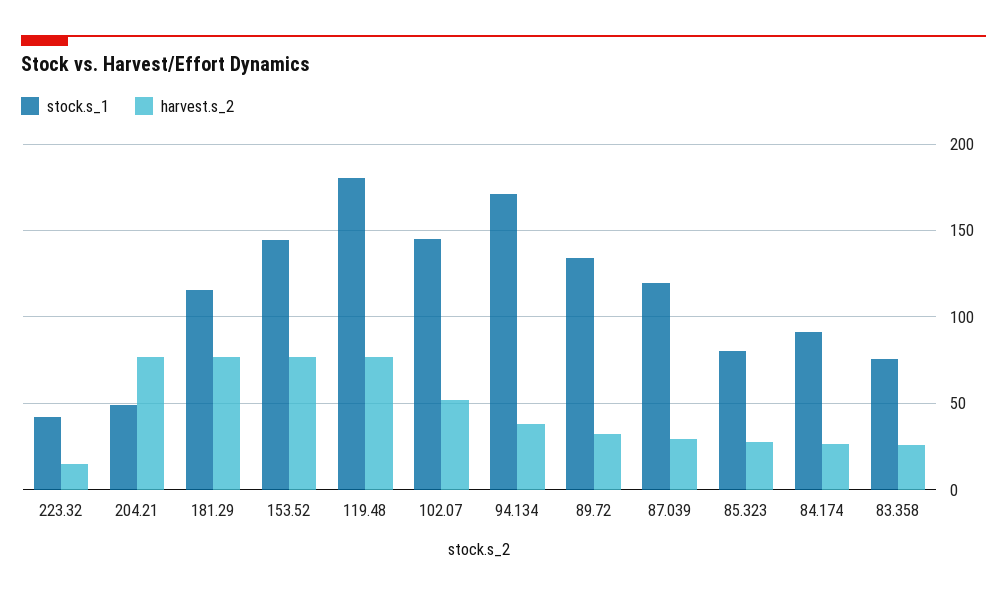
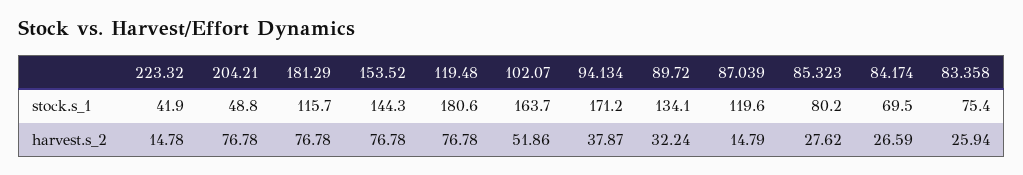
  {
    "stock.s_1": {
      "223.32": 41.9,
      "204.21": 48.8,
      "181.29": 115.7,
      "153.52": 144.3,
      "119.48": 180.6,
-     "102.07": 145,
+     "102.07": 163.7,
      "94.134": 171.2,
      "89.72": 134.1,
      "87.039": 119.6,
      "85.323": 80.2,
-     "84.174": 90,
+     "84.174": 69.5,
      "83.358": 75.4
    },
    "harvest.s_2": {
      "223.32": 14.78,
      "204.21": 76.78,
      "181.29": 76.78,
      "153.52": 76.78,
      "119.48": 76.78,
      "102.07": 51.86,
      "94.134": 37.87,
      "89.72": 32.24,
-     "87.039": 30,
+     "87.039": 14.79,
      "85.323": 27.62,
      "84.174": 26.59,
      "83.358": 25.94
    }
  }

